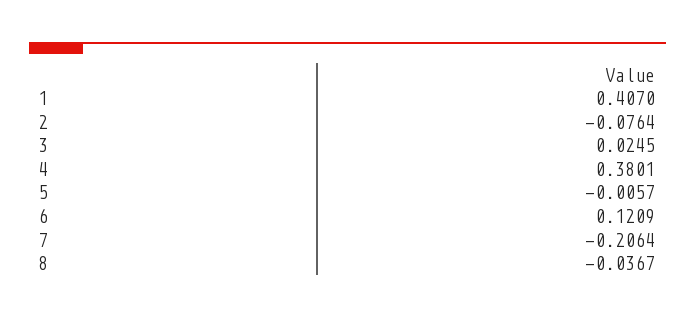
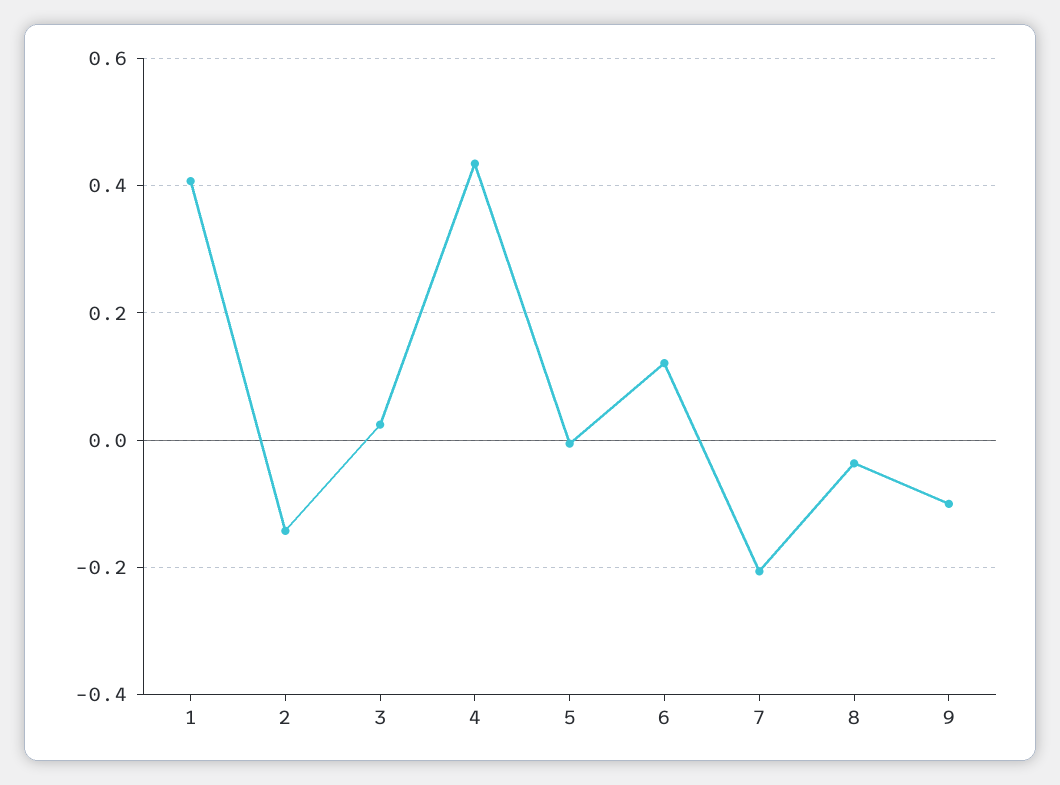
  {
    "1": 0.407,
-   "2": -0.0764,
+   "2": -0.14,
    "3": 0.0245,
-   "4": 0.3801,
+   "4": 0.44,
    "5": -0.0057,
    "6": 0.1209,
    "7": -0.2064,
-   "8": -0.0367
+   "8": -0.0367,
+   "9": -0.1
  }

